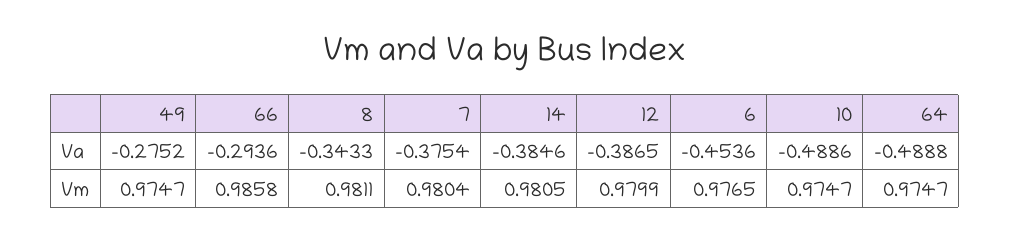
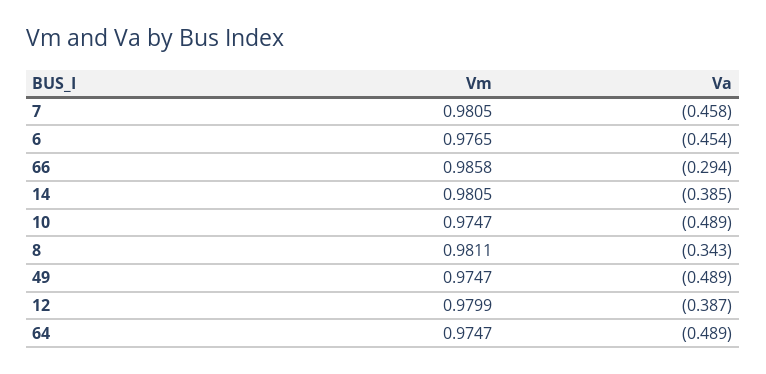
  {
    "49": {
-     "Va": -0.2752,
+     "Va": -0.489,
      "Vm": 0.9747
    },
    "66": {
      "Va": -0.2936,
      "Vm": 0.9858
    },
    "8": {
      "Va": -0.3433,
      "Vm": 0.9811
    },
    "7": {
-     "Va": -0.3754,
+     "Va": -0.458,
-     "Vm": 0.9804
+     "Vm": 0.9805
    },
    "14": {
      "Va": -0.3846,
      "Vm": 0.9805
    },
    "12": {
      "Va": -0.3865,
      "Vm": 0.9799
    },
    "6": {
      "Va": -0.4536,
      "Vm": 0.9765
    },
    "10": {
      "Va": -0.4886,
      "Vm": 0.9747
    },
    "64": {
      "Va": -0.4888,
      "Vm": 0.9747
    }
  }

